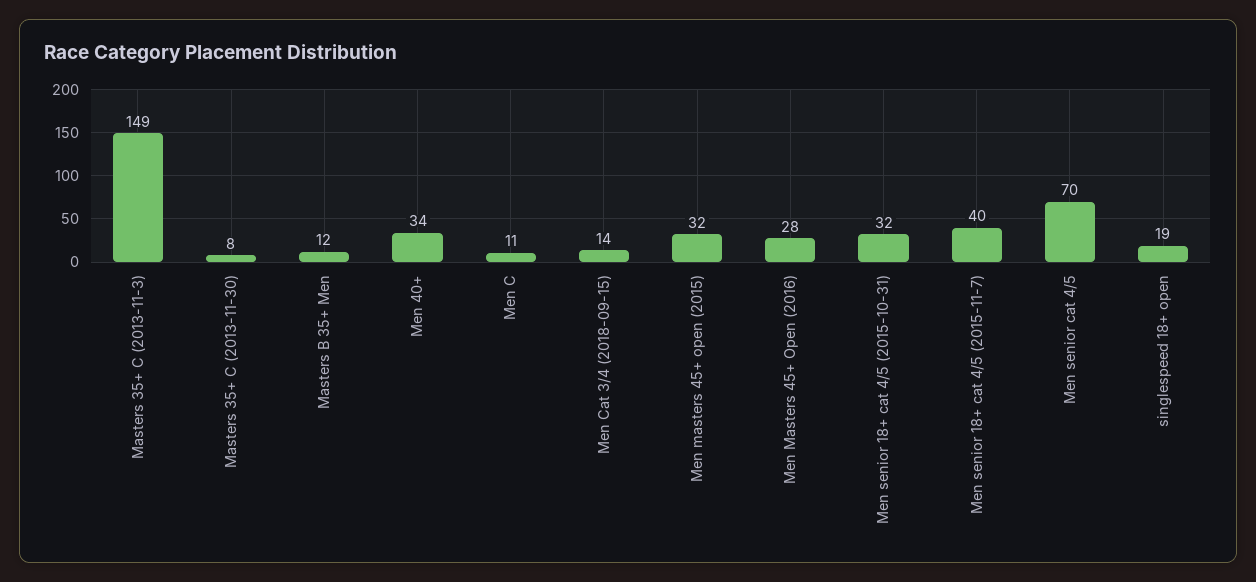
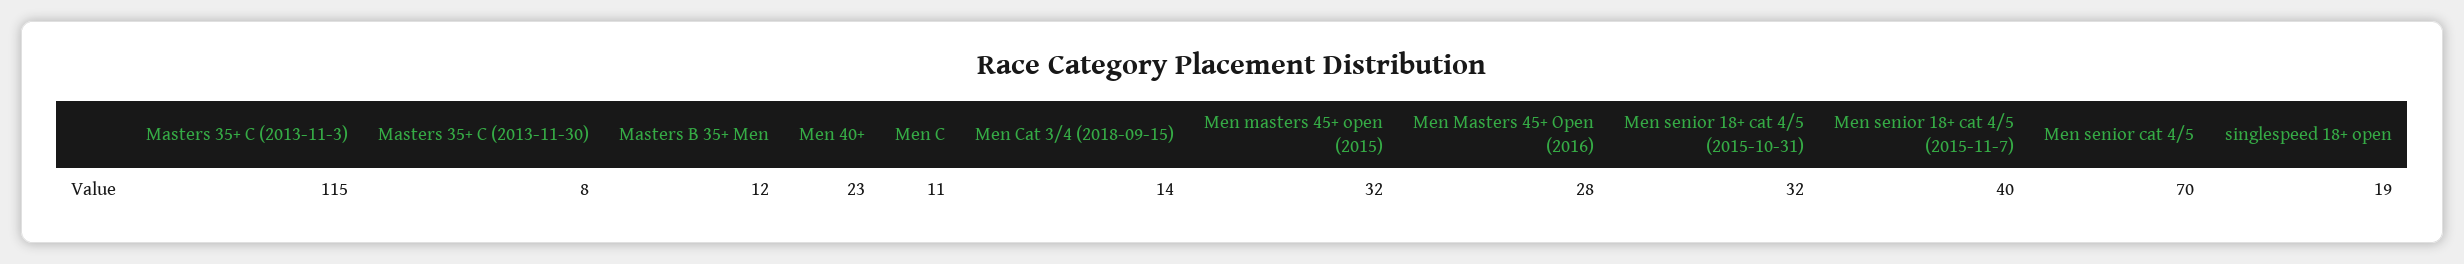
  {
-   "Masters 35+ C (2013-11-3)": 149,
+   "Masters 35+ C (2013-11-3)": 115,
    "Masters 35+ C (2013-11-30)": 8,
    "Masters B 35+ Men": 12,
-   "Men 40+": 34,
+   "Men 40+": 23,
    "Men C": 11,
    "Men Cat 3/4 (2018-09-15)": 14,
    "Men masters 45+ open (2015)": 32,
    "Men Masters 45+ Open (2016)": 28,
    "Men senior 18+ cat 4/5 (2015-10-31)": 32,
    "Men senior 18+ cat 4/5 (2015-11-7)": 40,
    "Men senior cat 4/5": 70,
    "singlespeed 18+ open": 19
  }

